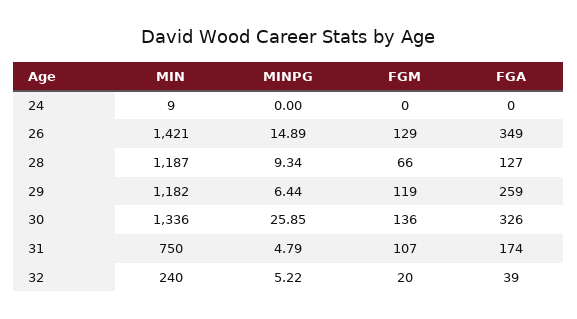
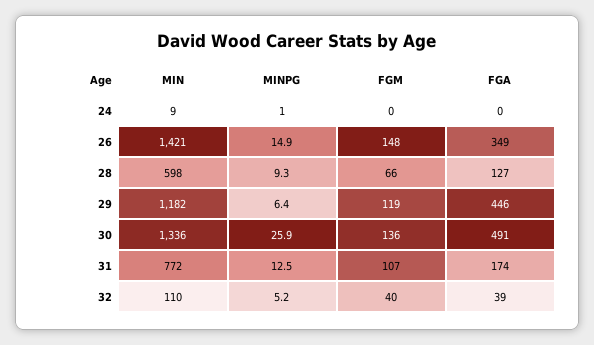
  {
    "MIN": {
      "24": 9,
      "26": 1421,
-     "28": 1187,
+     "28": 598,
      "29": 1182,
      "30": 1336,
-     "31": 750,
+     "31": 772,
-     "32": 240
+     "32": 110
    },
    "MINPG": {
-     "24": 0,
+     "24": 1,
      "26": 14.89,
      "28": 9.34,
      "29": 6.44,
      "30": 25.85,
-     "31": 4.79,
+     "31": 12.5,
      "32": 5.22
    },
    "FGM": {
      "24": 0,
-     "26": 129,
+     "26": 148,
      "28": 66,
      "29": 119,
      "30": 136,
      "31": 107,
-     "32": 20
+     "32": 40
    },
    "FGA": {
      "24": 0,
      "26": 349,
      "28": 127,
-     "29": 259,
+     "29": 446,
-     "30": 326,
+     "30": 491,
      "31": 174,
      "32": 39
    }
  }

